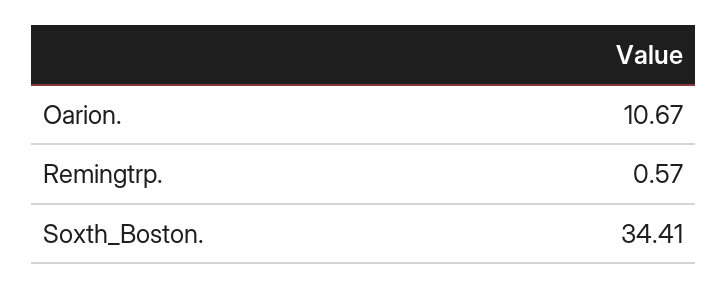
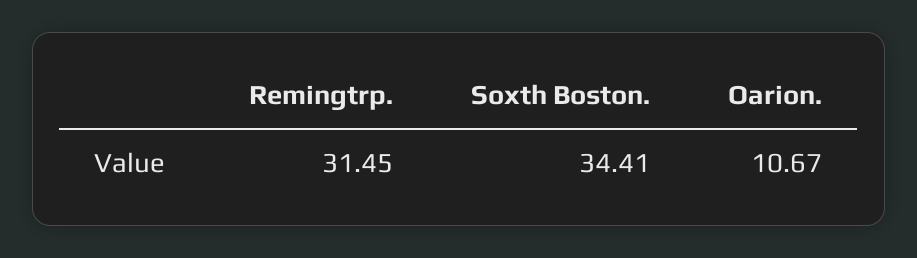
  {
    "Oarion.": 10.67,
-   "Remingtrp.": 0.57,
+   "Remingtrp.": 31.45,
    "Soxth_Boston.": 34.41
  }

